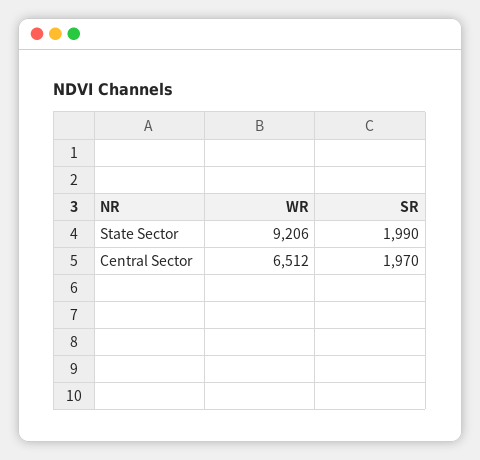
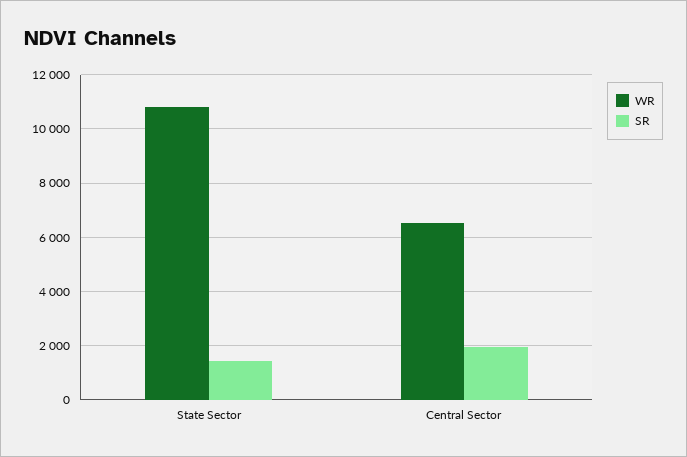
  {
    "WR": {
-     "State Sector": 9206,
+     "State Sector": 10750,
      "Central Sector": 6512
    },
    "SR": {
-     "State Sector": 1990,
+     "State Sector": 1500,
      "Central Sector": 1970
    }
  }

